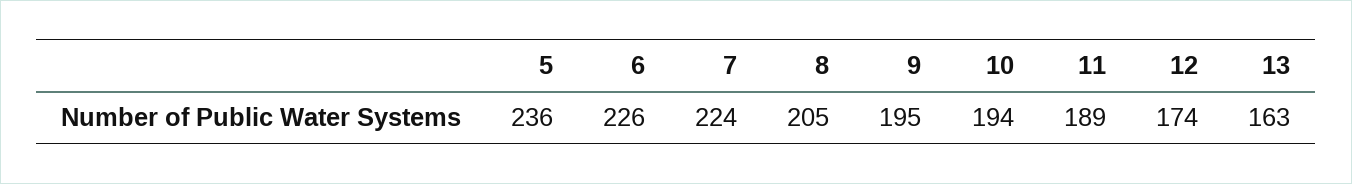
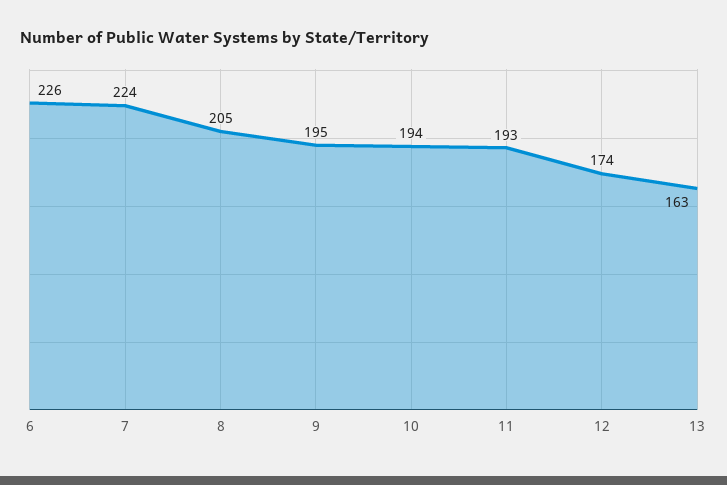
  {
-   "5": 236,
    "6": 226,
    "7": 224,
    "8": 205,
    "9": 195,
    "10": 194,
-   "11": 189,
+   "11": 193,
    "12": 174,
    "13": 163
  }

